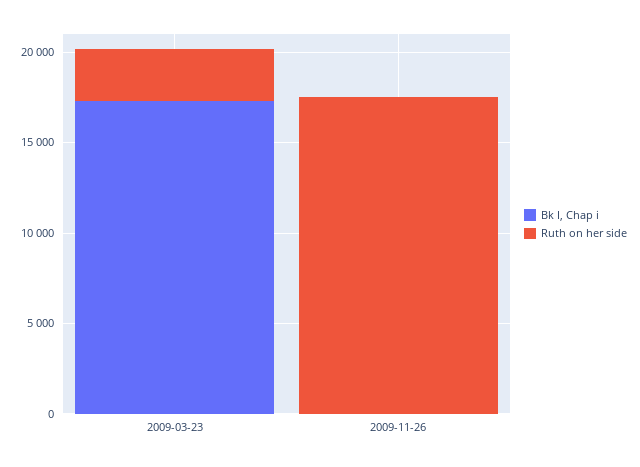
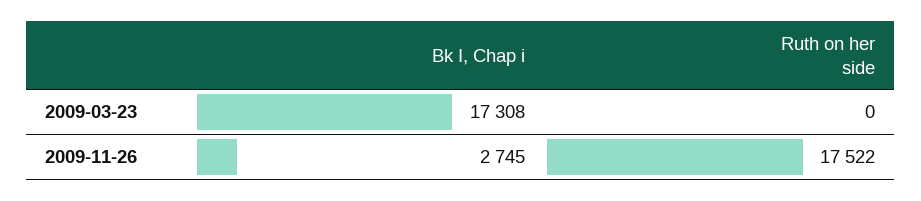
  {
    "Bk I, Chap i": {
      "2009-03-23": 17308,
-     "2009-11-26": 0
+     "2009-11-26": 2745
    },
    "Ruth on her side": {
-     "2009-03-23": 3000,
+     "2009-03-23": 0,
      "2009-11-26": 17522
    }
  }

